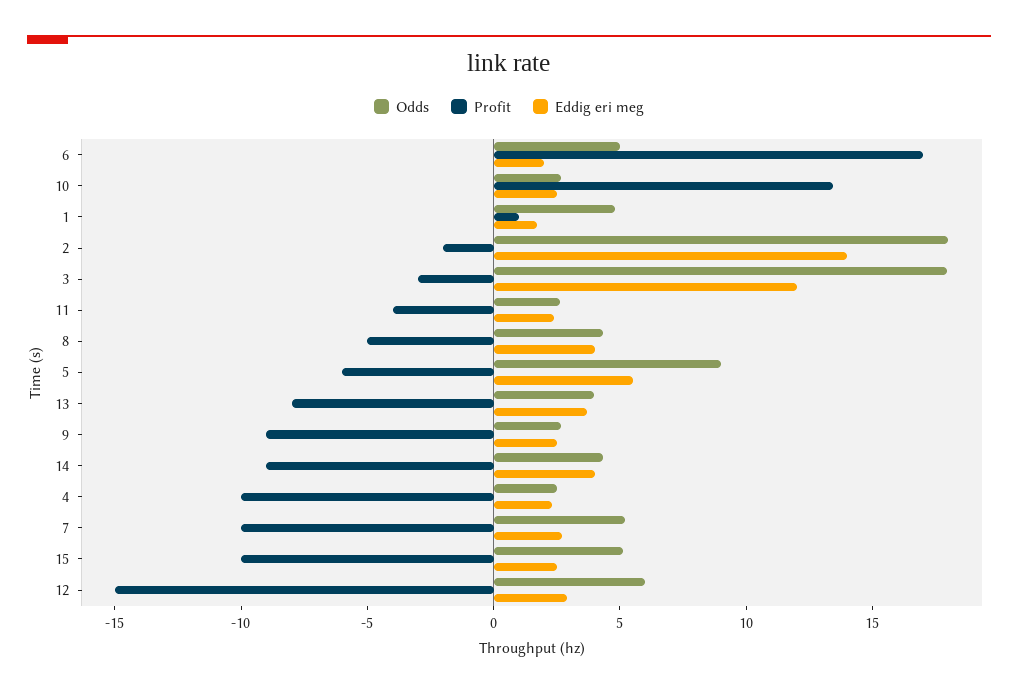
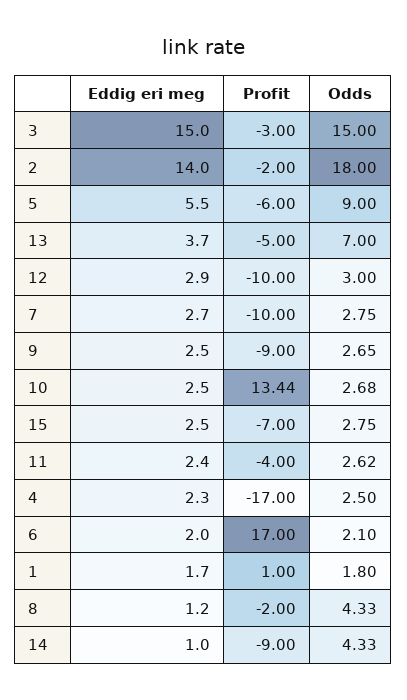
  {
    "Odds": {
-     "6": 5,
+     "6": 2.1,
      "10": 2.68,
-     "1": 5,
+     "1": 1.8,
      "2": 18,
-     "3": 18,
+     "3": 15,
      "11": 2.62,
      "8": 4.33,
      "5": 9,
-     "13": 4,
+     "13": 7,
      "9": 2.65,
      "14": 4.33,
      "4": 2.5,
-     "7": 5,
+     "7": 2.75,
-     "15": 5,
+     "15": 2.75,
-     "12": 6
+     "12": 3
    },
    "Profit": {
      "6": 17,
      "10": 13.44,
      "1": 1,
      "2": -2,
      "3": -3,
      "11": -4,
-     "8": -5,
+     "8": -2,
      "5": -6,
-     "13": -8,
+     "13": -5,
      "9": -9,
      "14": -9,
-     "4": -10,
+     "4": -17,
      "7": -10,
-     "15": -10,
+     "15": -7,
-     "12": -15
+     "12": -10
    },
    "Eddig eri meg": {
      "6": 2,
      "10": 2.5,
      "1": 1.7,
      "2": 14,
-     "3": 12,
+     "3": 15,
      "11": 2.4,
-     "8": 4,
+     "8": 1.2,
      "5": 5.5,
      "13": 3.7,
      "9": 2.5,
-     "14": 4,
+     "14": 1,
      "4": 2.3,
      "7": 2.7,
      "15": 2.5,
      "12": 2.9
    }
  }

